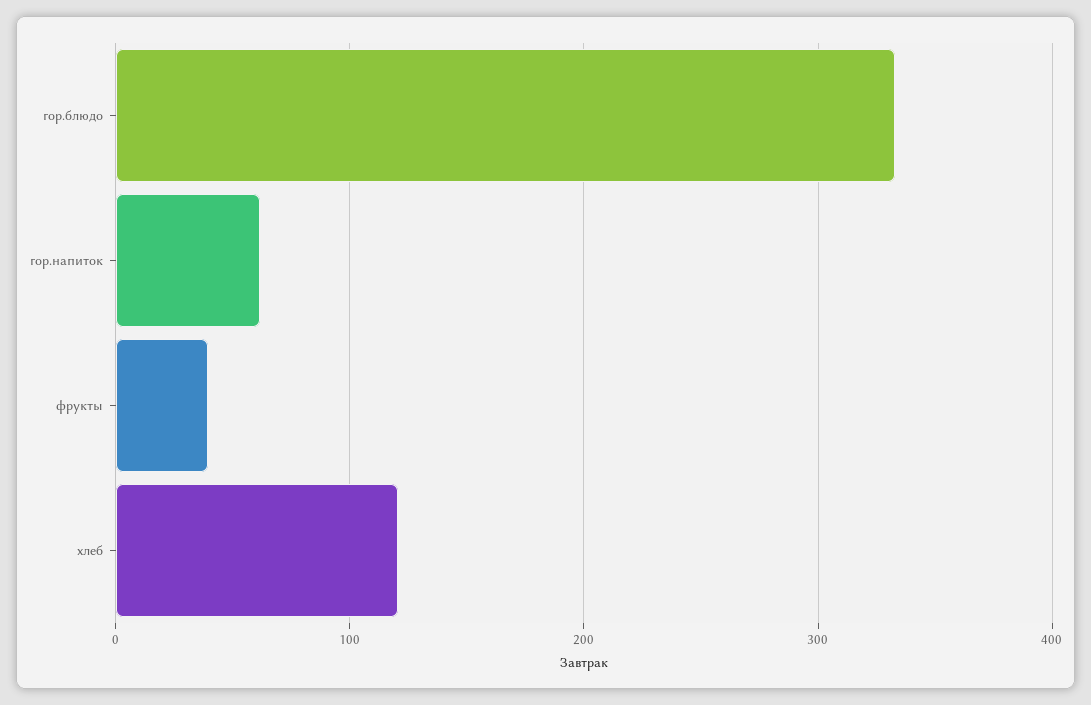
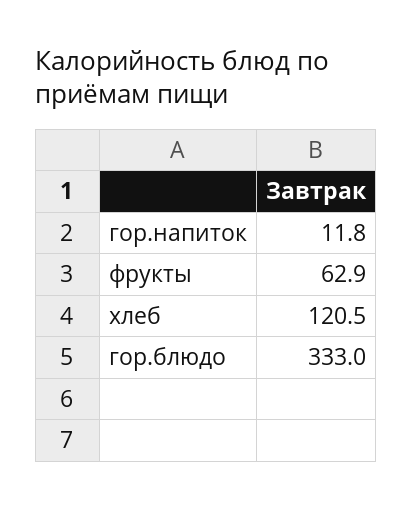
  {
    "гор.блюдо": 333,
-   "гор.напиток": 60,
+   "гор.напиток": 11.8,
-   "фрукты": 40,
+   "фрукты": 62.9,
    "хлеб": 120.5
  }

